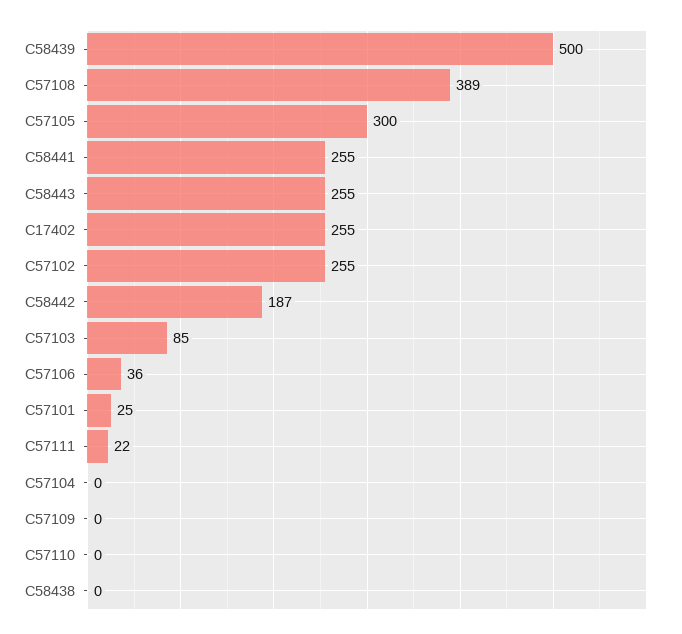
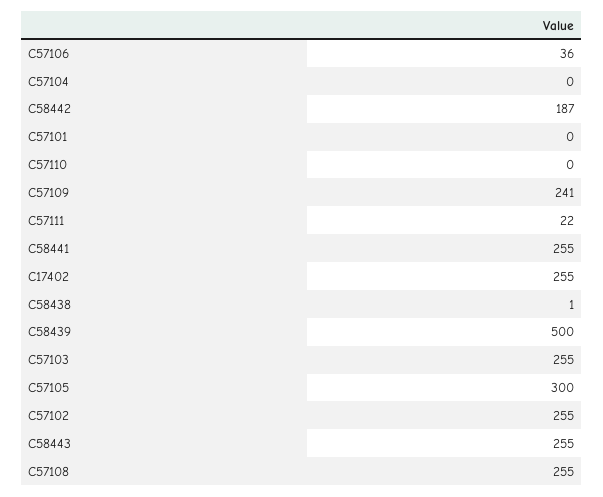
  {
    "C58439": 500,
-   "C57108": 389,
+   "C57108": 255,
    "C57105": 300,
    "C58441": 255,
    "C58443": 255,
    "C17402": 255,
    "C57102": 255,
    "C58442": 187,
-   "C57103": 85,
+   "C57103": 255,
    "C57106": 36,
-   "C57101": 25,
+   "C57101": 0,
    "C57111": 22,
    "C57104": 0,
-   "C57109": 0,
+   "C57109": 241,
    "C57110": 0,
-   "C58438": 0
+   "C58438": 1
  }

